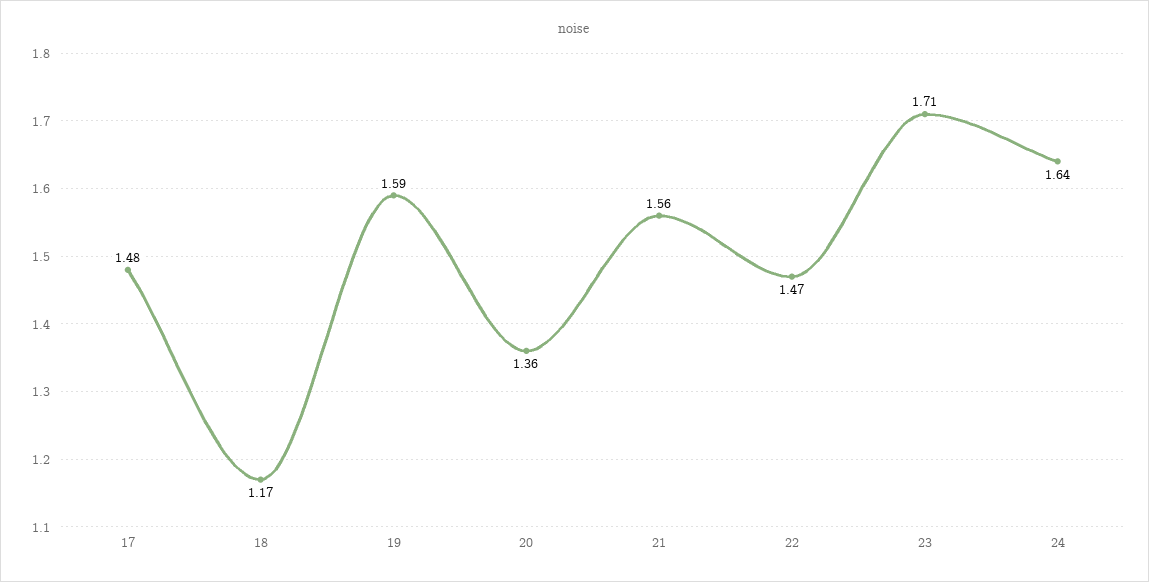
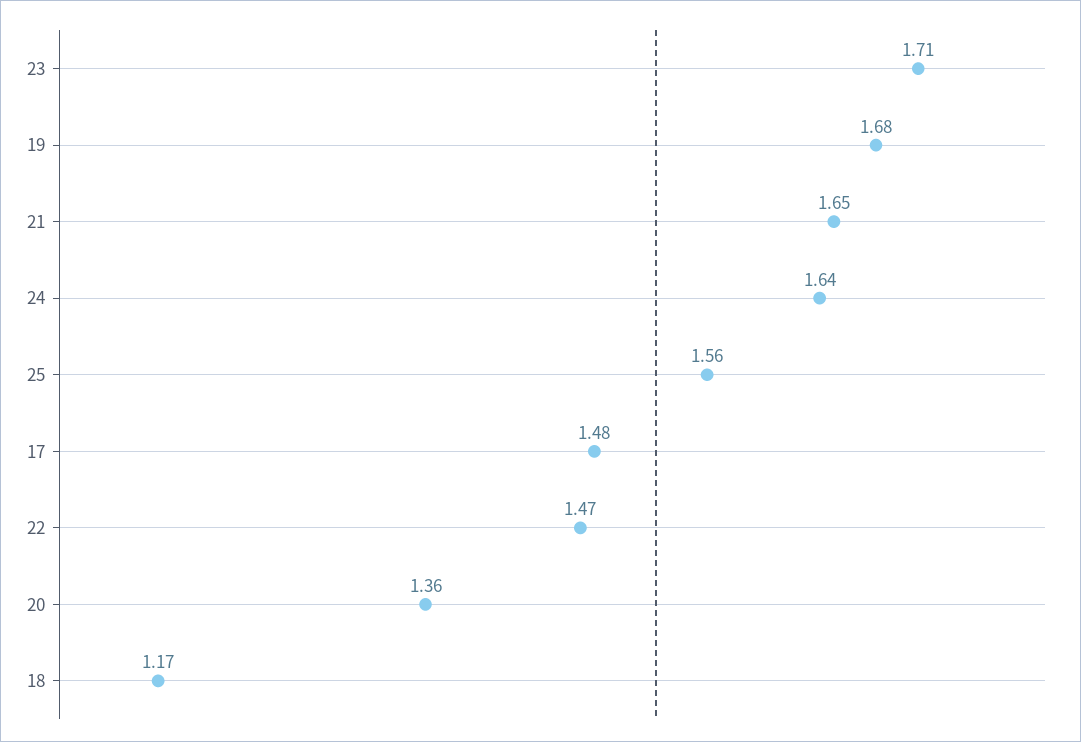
  {
    "17": 1.48,
    "18": 1.17,
-   "19": 1.59,
+   "19": 1.68,
    "20": 1.36,
-   "21": 1.56,
+   "21": 1.65,
    "22": 1.47,
    "23": 1.71,
-   "24": 1.64
+   "24": 1.64,
+   "25": 1.56
  }

